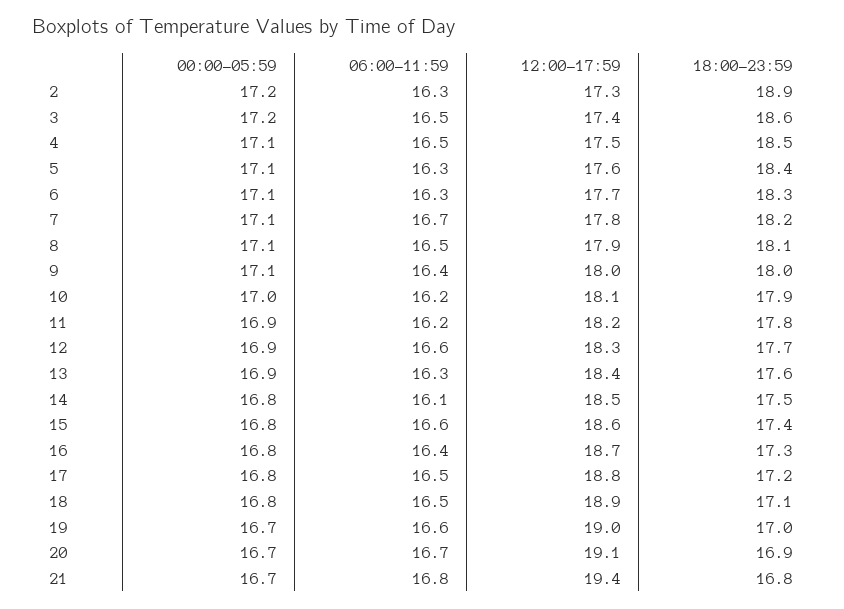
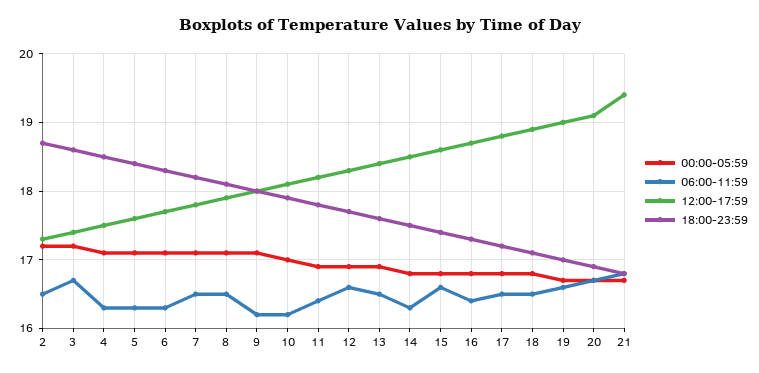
  {
    "00:00-05:59": {
      "2": 17.2,
      "3": 17.2,
      "4": 17.1,
      "5": 17.1,
      "6": 17.1,
      "7": 17.1,
      "8": 17.1,
      "9": 17.1,
      "10": 17,
      "11": 16.9,
      "12": 16.9,
      "13": 16.9,
      "14": 16.8,
      "15": 16.8,
      "16": 16.8,
      "17": 16.8,
      "18": 16.8,
      "19": 16.7,
      "20": 16.7,
      "21": 16.7
    },
    "06:00-11:59": {
-     "2": 16.3,
+     "2": 16.5,
-     "3": 16.5,
+     "3": 16.7,
-     "4": 16.5,
+     "4": 16.3,
      "5": 16.3,
      "6": 16.3,
-     "7": 16.7,
+     "7": 16.5,
      "8": 16.5,
-     "9": 16.4,
+     "9": 16.2,
      "10": 16.2,
-     "11": 16.2,
+     "11": 16.4,
      "12": 16.6,
-     "13": 16.3,
+     "13": 16.5,
-     "14": 16.1,
+     "14": 16.3,
      "15": 16.6,
      "16": 16.4,
      "17": 16.5,
      "18": 16.5,
      "19": 16.6,
      "20": 16.7,
      "21": 16.8
    },
    "12:00-17:59": {
      "2": 17.3,
      "3": 17.4,
      "4": 17.5,
      "5": 17.6,
      "6": 17.7,
      "7": 17.8,
      "8": 17.9,
      "9": 18,
      "10": 18.1,
      "11": 18.2,
      "12": 18.3,
      "13": 18.4,
      "14": 18.5,
      "15": 18.6,
      "16": 18.7,
      "17": 18.8,
      "18": 18.9,
      "19": 19,
      "20": 19.1,
      "21": 19.4
    },
    "18:00-23:59": {
-     "2": 18.9,
+     "2": 18.7,
      "3": 18.6,
      "4": 18.5,
      "5": 18.4,
      "6": 18.3,
      "7": 18.2,
      "8": 18.1,
      "9": 18,
      "10": 17.9,
      "11": 17.8,
      "12": 17.7,
      "13": 17.6,
      "14": 17.5,
      "15": 17.4,
      "16": 17.3,
      "17": 17.2,
      "18": 17.1,
      "19": 17,
      "20": 16.9,
      "21": 16.8
    }
  }

